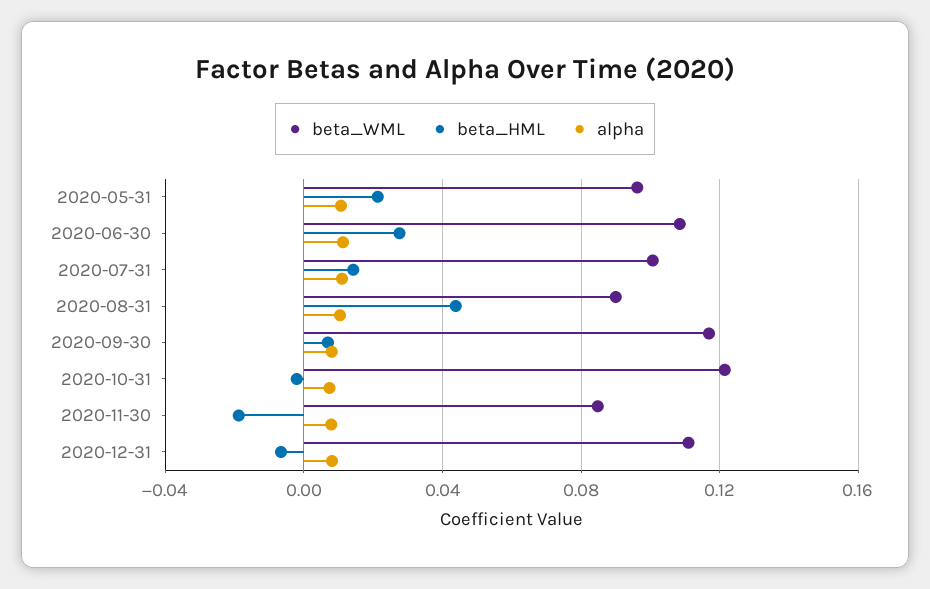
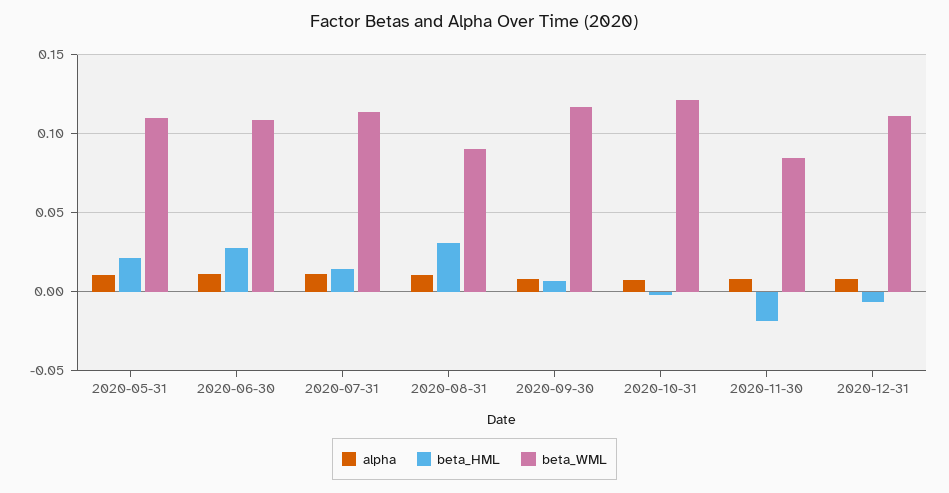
  {
    "beta_WML": {
-     "2020-05-31": 0.095,
+     "2020-05-31": 0.11,
      "2020-06-30": 0.11,
-     "2020-07-31": 0.1,
+     "2020-07-31": 0.115,
      "2020-08-31": 0.09,
      "2020-09-30": 0.115,
      "2020-10-31": 0.12,
      "2020-11-30": 0.085,
      "2020-12-31": 0.11
    },
    "beta_HML": {
      "2020-05-31": 0.02,
      "2020-06-30": 0.03,
      "2020-07-31": 0.015,
-     "2020-08-31": 0.045,
+     "2020-08-31": 0.03,
      "2020-09-30": 0.005,
      "2020-10-31": 0,
      "2020-11-30": -0.02,
      "2020-12-31": -0.005
    },
    "alpha": {
      "2020-05-31": 0.01,
      "2020-06-30": 0.01,
      "2020-07-31": 0.01,
      "2020-08-31": 0.01,
      "2020-09-30": 0.01,
      "2020-10-31": 0.005,
      "2020-11-30": 0.01,
      "2020-12-31": 0.01
    }
  }

